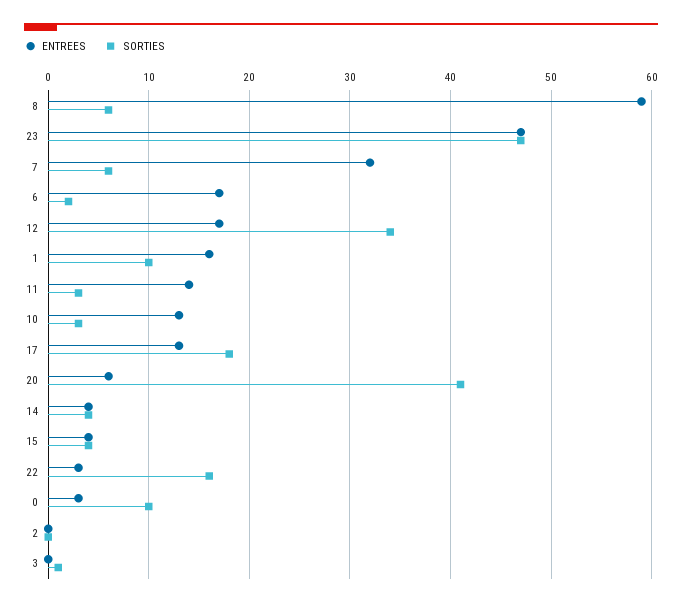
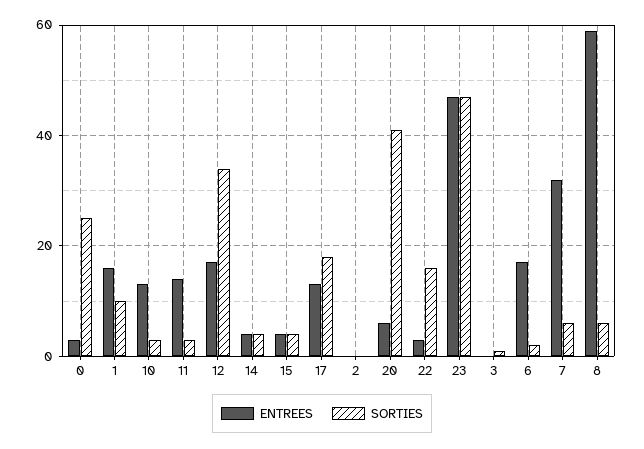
  {
    "ENTREES": {
      "8": 59,
      "23": 47,
      "7": 32,
      "6": 17,
      "12": 17,
      "1": 16,
      "11": 14,
      "10": 13,
      "17": 13,
      "20": 6,
      "14": 4,
      "15": 4,
      "22": 3,
      "0": 3,
      "2": 0,
      "3": 0
    },
    "SORTIES": {
      "8": 6,
      "23": 47,
      "7": 6,
      "6": 2,
      "12": 34,
      "1": 10,
      "11": 3,
      "10": 3,
      "17": 18,
      "20": 41,
      "14": 4,
      "15": 4,
      "22": 16,
-     "0": 10,
+     "0": 25,
      "2": 0,
      "3": 1
    }
  }

